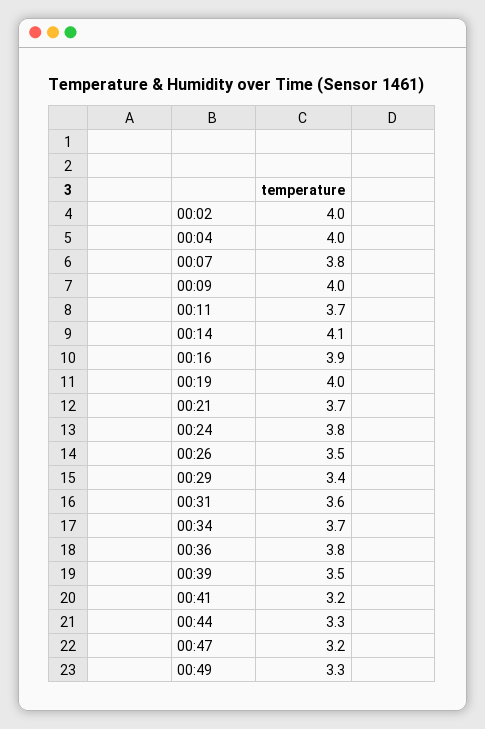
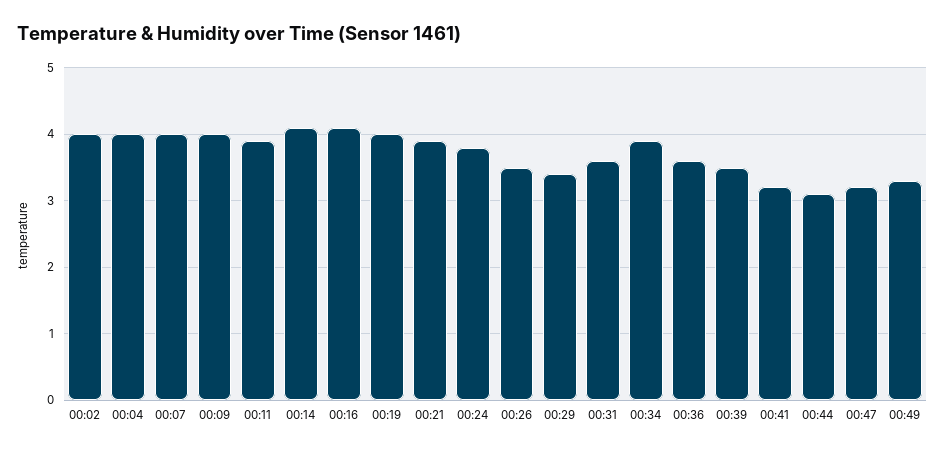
  {
    "00:02": 4,
    "00:04": 4,
-   "00:07": 3.8,
+   "00:07": 4,
    "00:09": 4,
-   "00:11": 3.7,
+   "00:11": 3.9,
    "00:14": 4.1,
-   "00:16": 3.9,
+   "00:16": 4.1,
    "00:19": 4,
-   "00:21": 3.7,
+   "00:21": 3.9,
    "00:24": 3.8,
    "00:26": 3.5,
    "00:29": 3.4,
    "00:31": 3.6,
-   "00:34": 3.7,
+   "00:34": 3.9,
-   "00:36": 3.8,
+   "00:36": 3.6,
    "00:39": 3.5,
    "00:41": 3.2,
-   "00:44": 3.3,
+   "00:44": 3.1,
    "00:47": 3.2,
    "00:49": 3.3
  }

